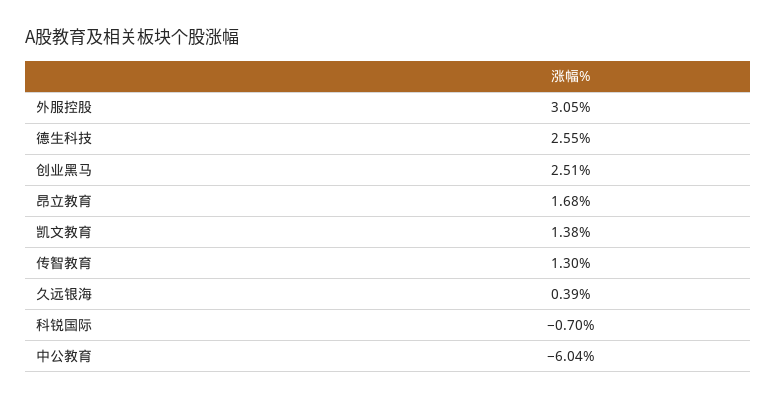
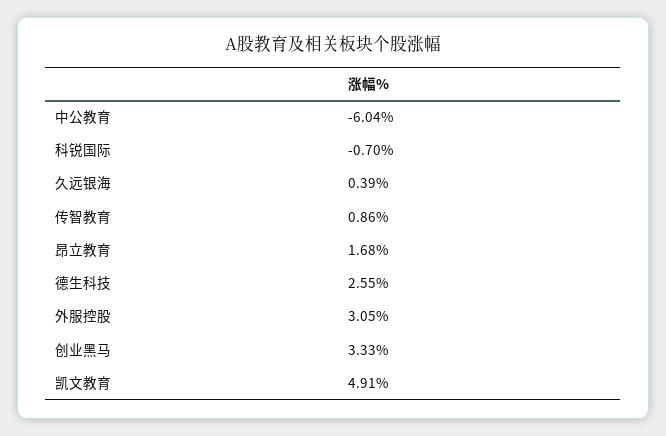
  {
    "外服控股": 3.05,
    "德生科技": 2.55,
-   "创业黑马": 2.51,
+   "创业黑马": 3.33,
    "昂立教育": 1.68,
-   "凯文教育": 1.38,
+   "凯文教育": 4.91,
-   "传智教育": 1.3,
+   "传智教育": 0.86,
    "久远银海": 0.39,
    "科锐国际": -0.7,
    "中公教育": -6.04
  }

